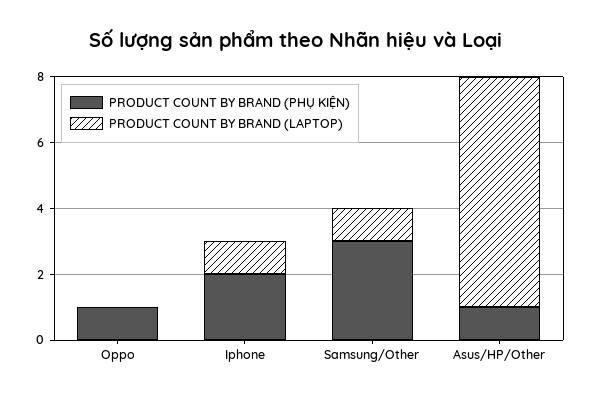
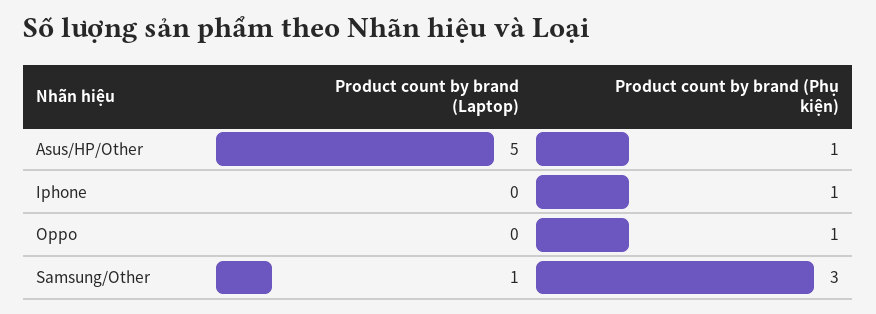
  {
    "PRODUCT COUNT BY BRAND (PHỤ KIỆN)": {
      "Oppo": 1,
-     "Iphone": 2,
+     "Iphone": 1,
      "Samsung/Other": 3,
      "Asus/HP/Other": 1
    },
    "PRODUCT COUNT BY BRAND (LAPTOP)": {
      "Oppo": 0,
-     "Iphone": 1,
+     "Iphone": 0,
      "Samsung/Other": 1,
-     "Asus/HP/Other": 7
+     "Asus/HP/Other": 5
    }
  }

